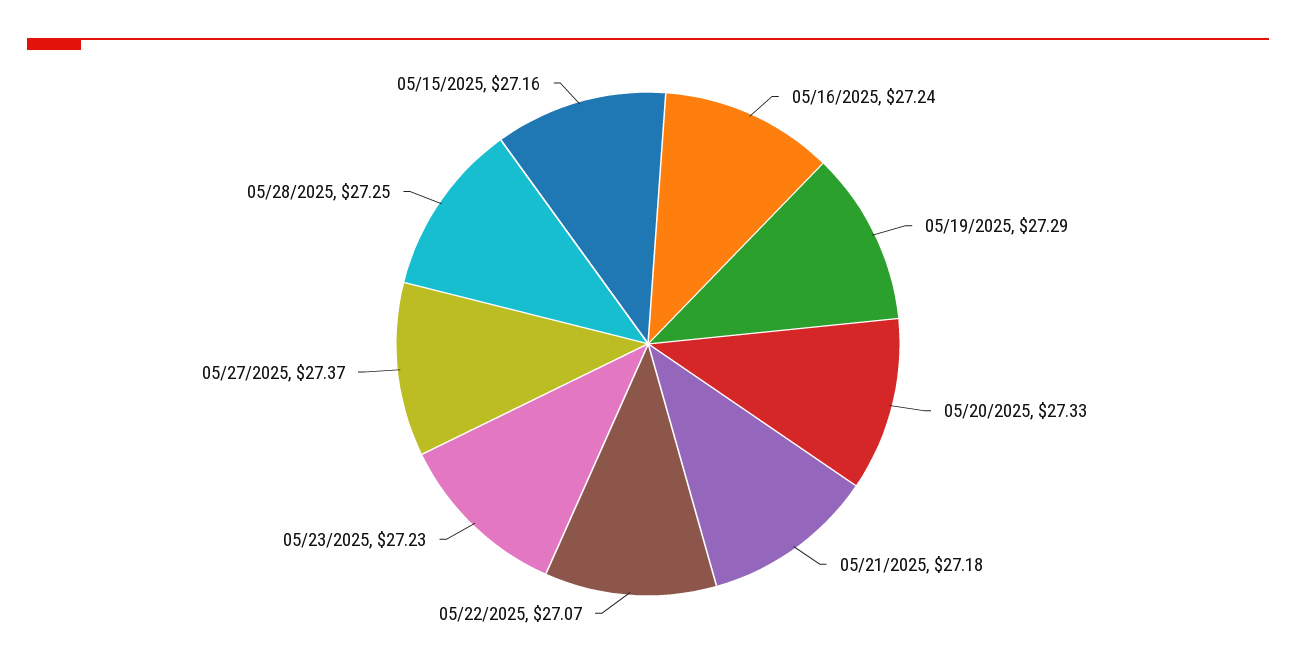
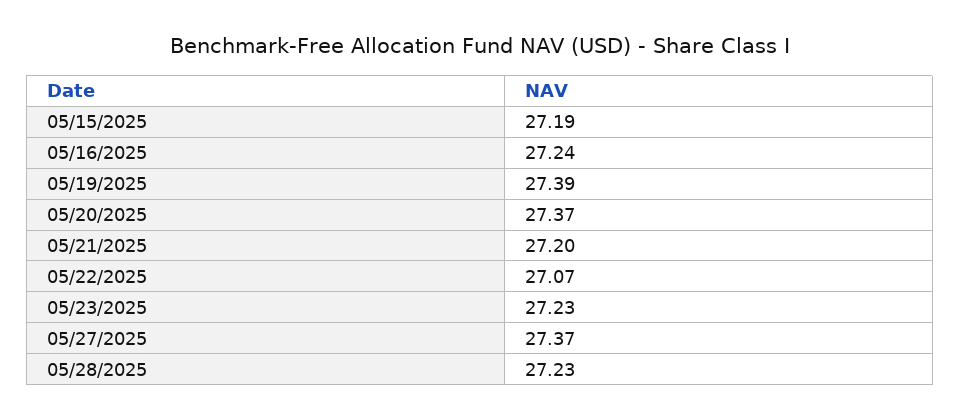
  {
    "05/16/2025": 27.24,
-   "05/19/2025": 27.29,
+   "05/19/2025": 27.39,
-   "05/20/2025": 27.33,
+   "05/20/2025": 27.37,
-   "05/21/2025": 27.18,
+   "05/21/2025": 27.2,
    "05/22/2025": 27.07,
    "05/23/2025": 27.23,
    "05/27/2025": 27.37,
-   "05/28/2025": 27.25,
+   "05/28/2025": 27.23,
-   "05/15/2025": 27.16
+   "05/15/2025": 27.19
  }

